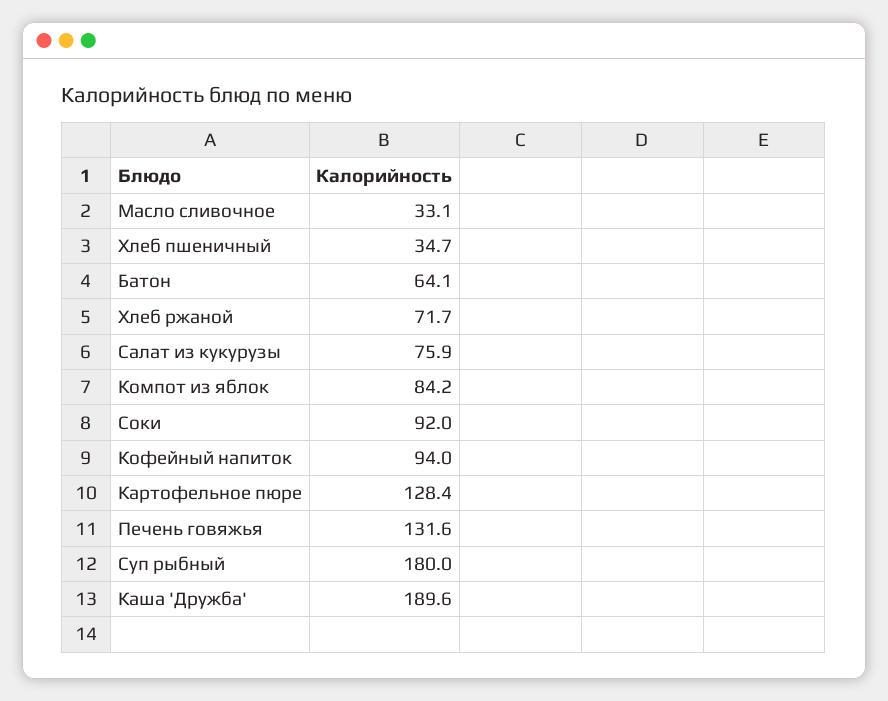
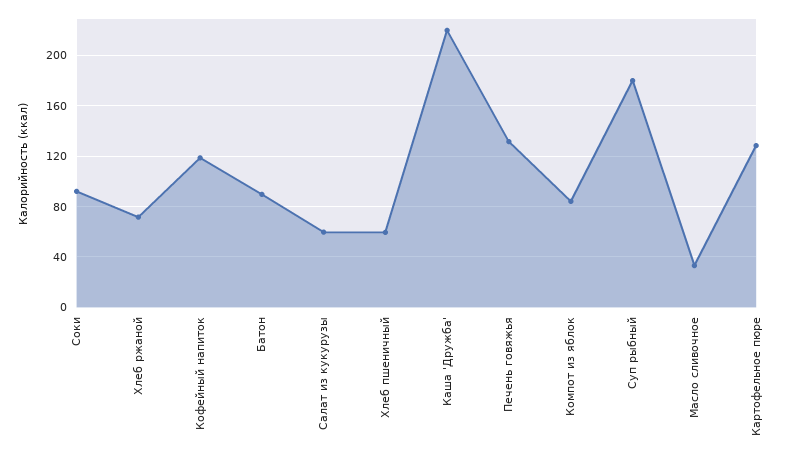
  {
    "Масло сливочное": 33.1,
-   "Хлеб пшеничный": 34.7,
+   "Хлеб пшеничный": 60,
-   "Батон": 64.1,
+   "Батон": 90,
    "Хлеб ржаной": 71.7,
-   "Салат из кукурузы": 75.9,
+   "Салат из кукурузы": 60,
    "Компот из яблок": 84.2,
    "Соки": 92,
-   "Кофейный напиток": 94,
+   "Кофейный напиток": 120,
    "Картофельное пюре": 128.4,
    "Печень говяжья": 131.6,
    "Суп рыбный": 180,
-   "Каша 'Дружба'": 189.6
+   "Каша 'Дружба'": 220
  }

